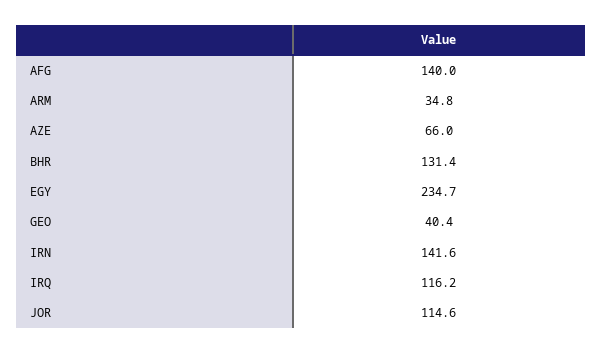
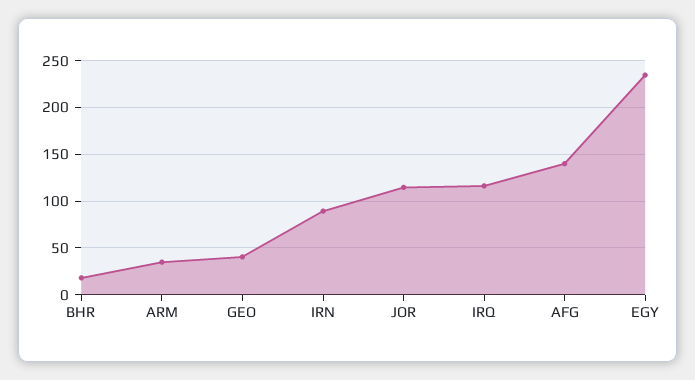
  {
    "AFG": 140,
    "ARM": 34.8,
-   "AZE": 66,
-   "BHR": 131.4,
+   "BHR": 20,
    "EGY": 234.7,
    "GEO": 40.4,
-   "IRN": 141.6,
+   "IRN": 90,
    "IRQ": 116.2,
    "JOR": 114.6
  }

